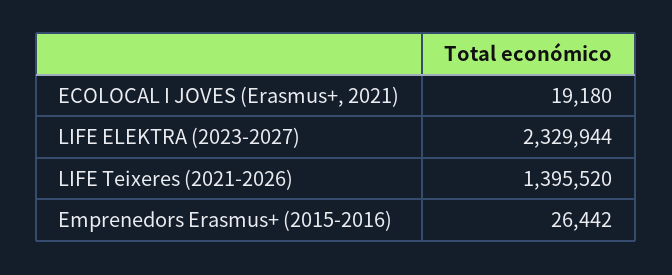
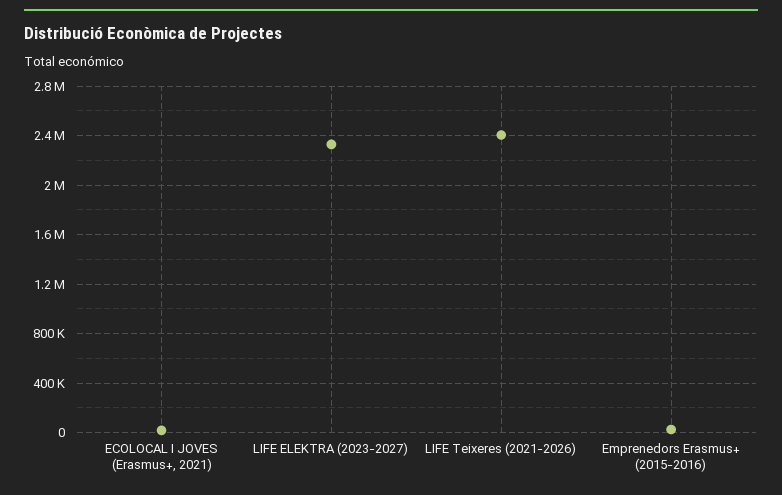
  {
    "ECOLOCAL I JOVES (Erasmus+, 2021)": 19180,
    "LIFE ELEKTRA (2023-2027)": 2329944,
-   "LIFE Teixeres (2021-2026)": 1395520,
+   "LIFE Teixeres (2021-2026)": 2400000,
    "Emprenedors Erasmus+ (2015-2016)": 26442
  }

